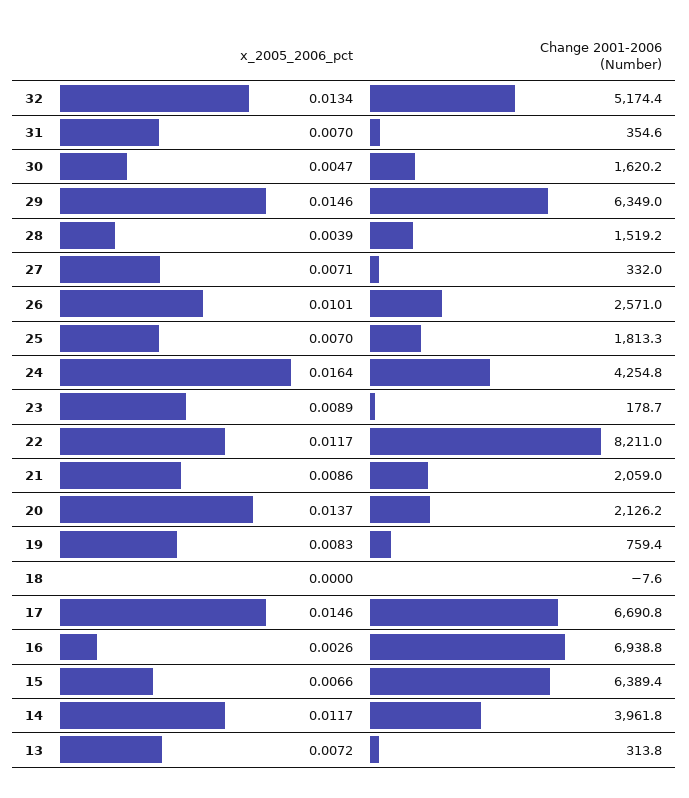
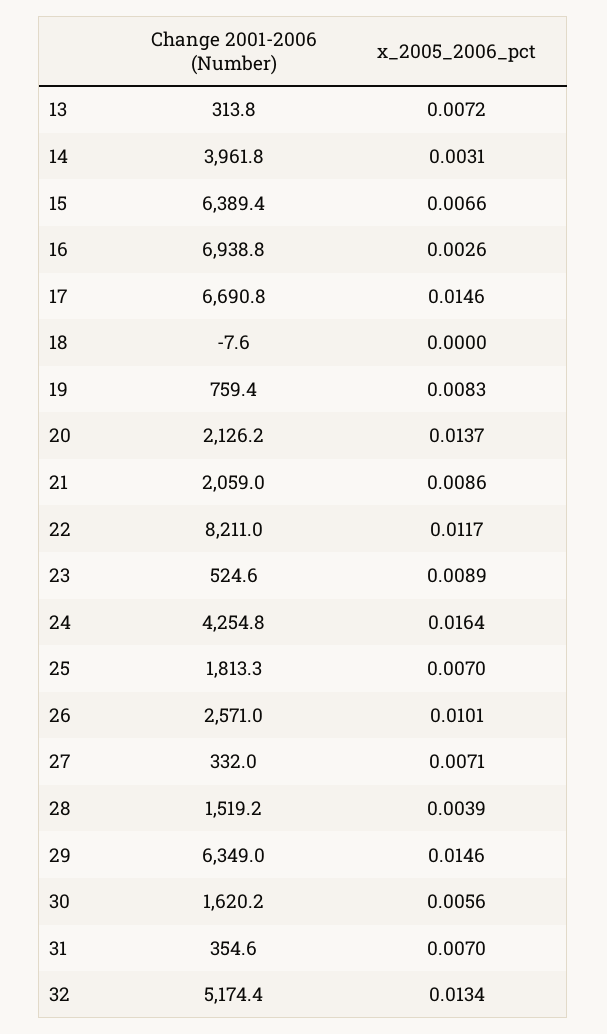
  {
    "x_2005_2006_pct": {
      "32": 0.0134,
      "31": 0.007,
-     "30": 0.0047,
+     "30": 0.0056,
      "29": 0.0146,
      "28": 0.0039,
      "27": 0.0071,
      "26": 0.0101,
      "25": 0.007,
      "24": 0.0164,
      "23": 0.0089,
      "22": 0.0117,
      "21": 0.0086,
      "20": 0.0137,
      "19": 0.0083,
      "18": 0,
      "17": 0.0146,
      "16": 0.0026,
      "15": 0.0066,
-     "14": 0.0117,
+     "14": 0.0031,
      "13": 0.0072
    },
    "Change 2001-2006 (Number)": {
      "32": 5174.4,
      "31": 354.6,
      "30": 1620.2,
      "29": 6349,
      "28": 1519.2,
      "27": 332,
      "26": 2571,
      "25": 1813.3,
      "24": 4254.8,
-     "23": 178.7,
+     "23": 524.6,
      "22": 8211,
      "21": 2059,
      "20": 2126.2,
      "19": 759.4,
      "18": -7.6,
      "17": 6690.8,
      "16": 6938.8,
      "15": 6389.4,
      "14": 3961.8,
      "13": 313.8
    }
  }

